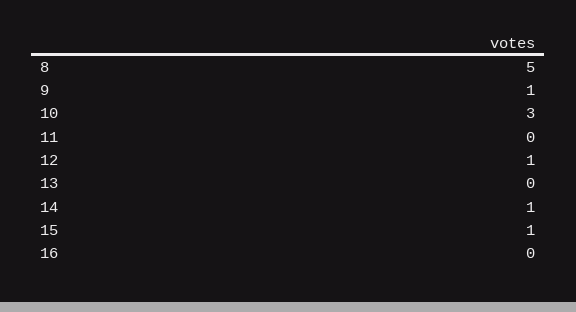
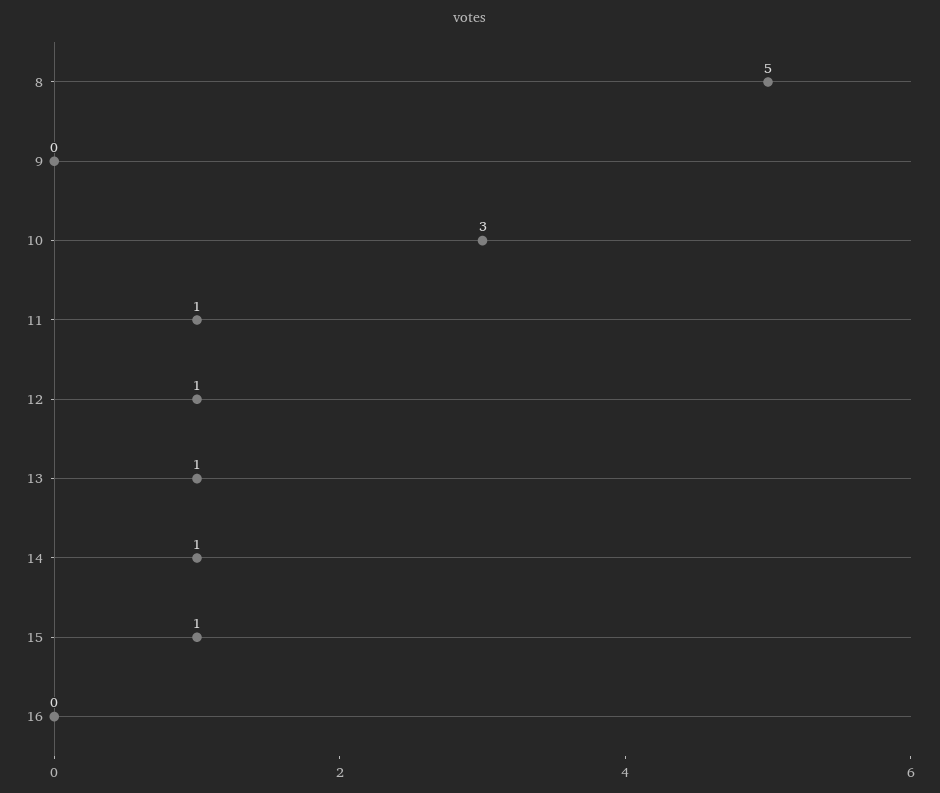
  {
    "8": 5,
-   "9": 1,
+   "9": 0,
    "10": 3,
-   "11": 0,
+   "11": 1,
    "12": 1,
-   "13": 0,
+   "13": 1,
    "14": 1,
    "15": 1,
    "16": 0
  }

